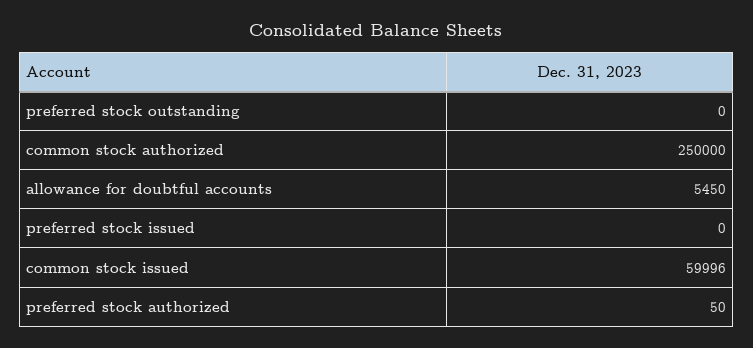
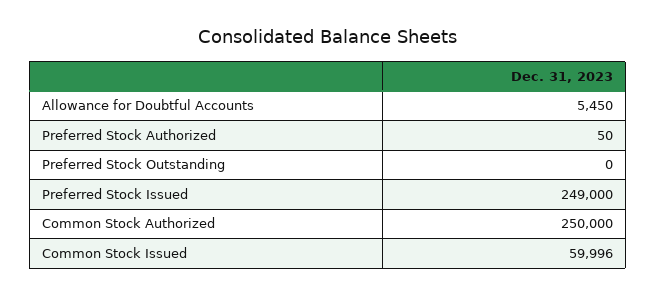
  {
    "preferred stock outstanding": 0,
    "common stock authorized": 250000,
    "allowance for doubtful accounts": 5450,
-   "preferred stock issued": 0,
+   "preferred stock issued": 249000,
    "common stock issued": 59996,
    "preferred stock authorized": 50
  }

